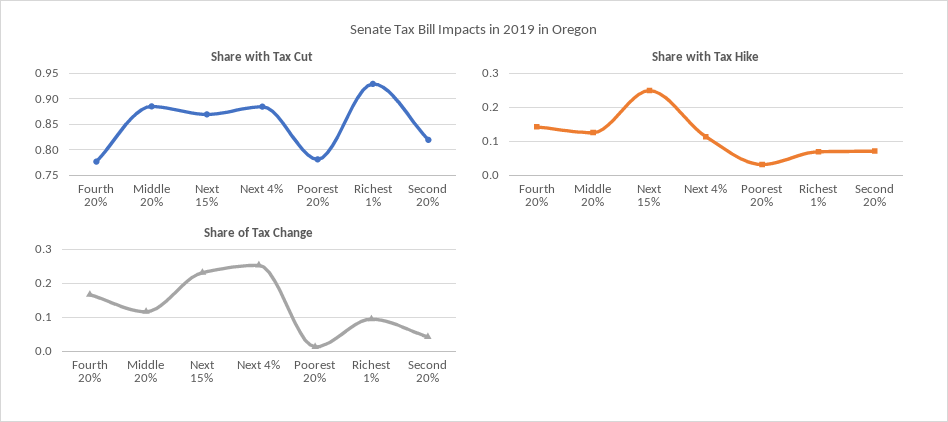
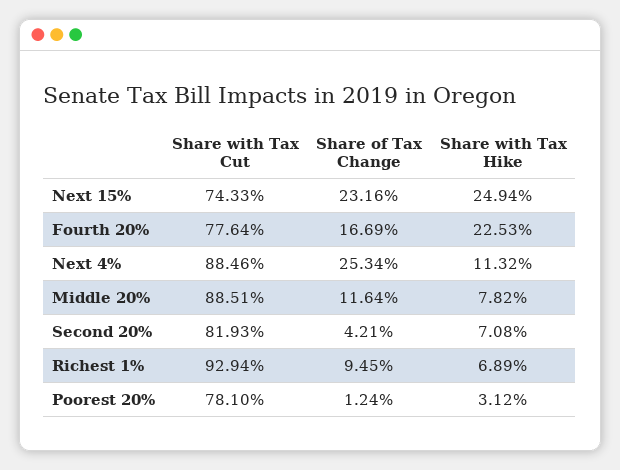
  {
    "Share with Tax Cut": {
      "Fourth 20%": 0.7764,
      "Middle 20%": 0.8851,
-     "Next 15%": 0.875,
+     "Next 15%": 0.7433,
      "Next 4%": 0.8846,
      "Poorest 20%": 0.781,
      "Richest 1%": 0.9294,
      "Second 20%": 0.8193
    },
    "Share with Tax Hike": {
-     "Fourth 20%": 0.14,
+     "Fourth 20%": 0.2253,
-     "Middle 20%": 0.12,
+     "Middle 20%": 0.0782,
      "Next 15%": 0.2494,
      "Next 4%": 0.1132,
      "Poorest 20%": 0.0312,
      "Richest 1%": 0.0689,
      "Second 20%": 0.0708
    },
    "Share of Tax Change": {
      "Fourth 20%": 0.1669,
      "Middle 20%": 0.1164,
      "Next 15%": 0.2316,
      "Next 4%": 0.2534,
      "Poorest 20%": 0.0124,
      "Richest 1%": 0.0945,
      "Second 20%": 0.0421
    }
  }

